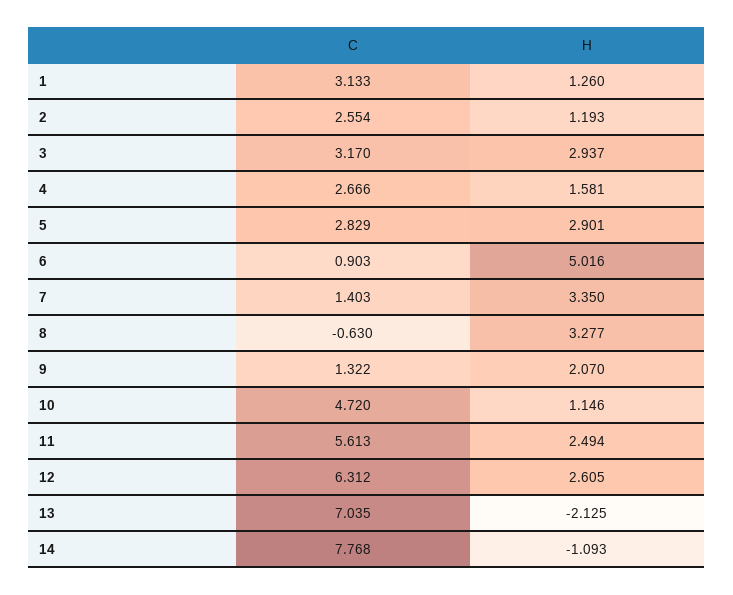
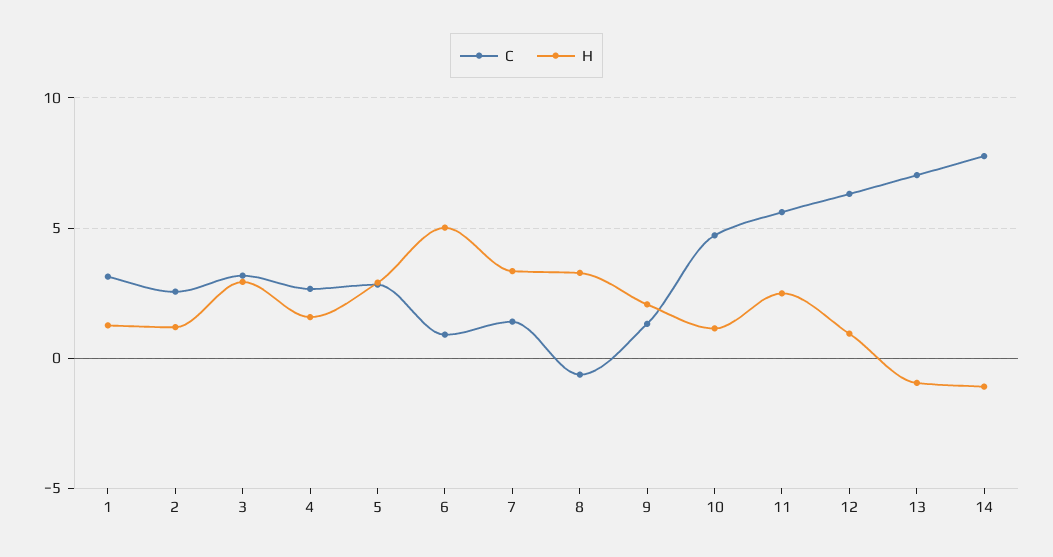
  {
    "C": {
      "1": 3.133,
      "2": 2.554,
      "3": 3.17,
      "4": 2.666,
      "5": 2.829,
      "6": 0.903,
      "7": 1.403,
      "8": -0.63,
      "9": 1.322,
      "10": 4.72,
      "11": 5.613,
      "12": 6.312,
      "13": 7.035,
      "14": 7.768
    },
    "H": {
      "1": 1.26,
      "2": 1.193,
      "3": 2.937,
      "4": 1.581,
      "5": 2.901,
      "6": 5.016,
      "7": 3.35,
      "8": 3.277,
      "9": 2.07,
      "10": 1.146,
      "11": 2.494,
-     "12": 2.605,
+     "12": 1,
-     "13": -2.125,
+     "13": -1,
      "14": -1.093
    }
  }

